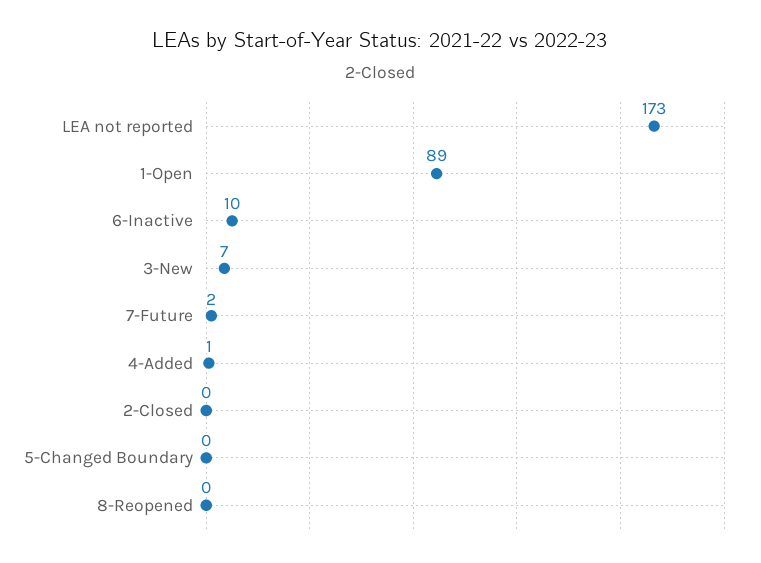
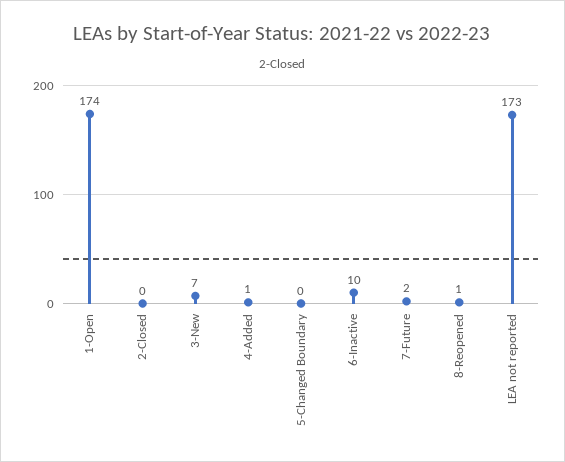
  {
    "LEA not reported": 173,
-   "1-Open": 89,
+   "1-Open": 174,
    "6-Inactive": 10,
    "3-New": 7,
    "7-Future": 2,
    "4-Added": 1,
    "2-Closed": 0,
    "5-Changed Boundary": 0,
-   "8-Reopened": 0
+   "8-Reopened": 1
  }

